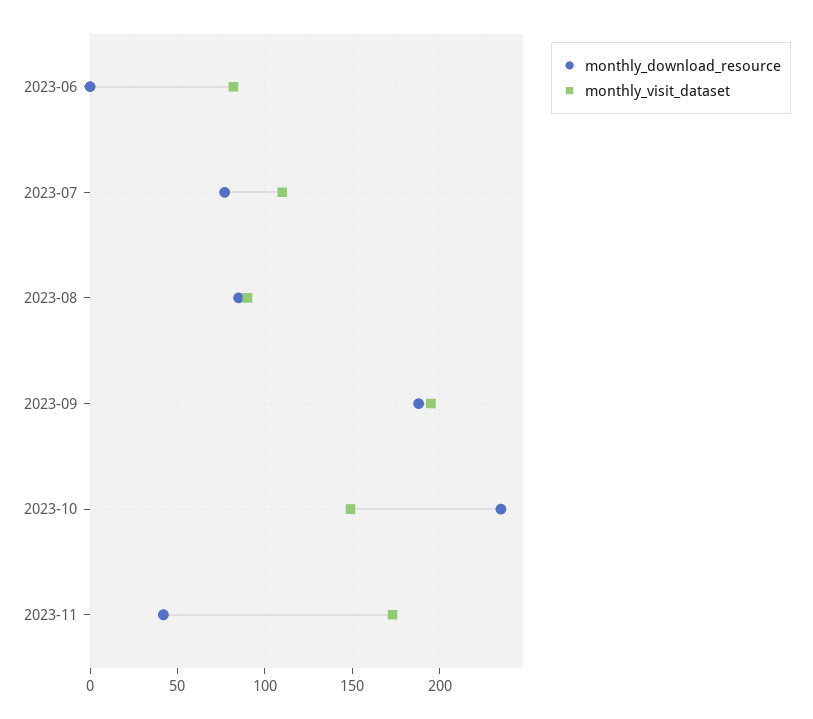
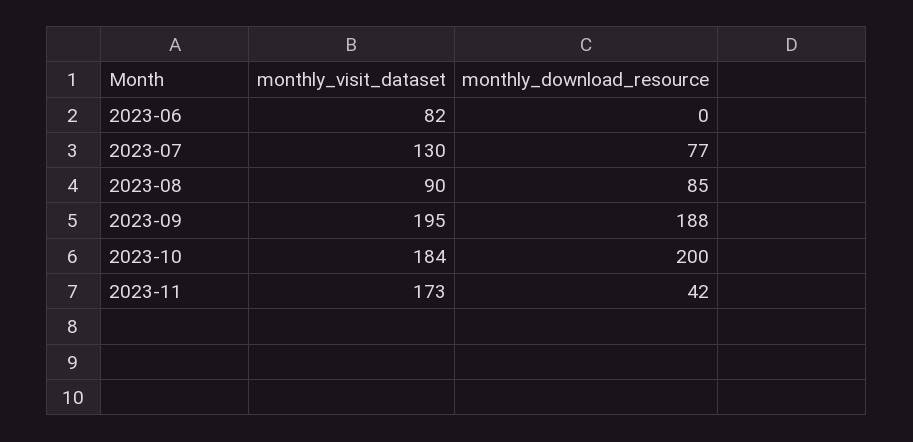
  {
    "monthly_download_resource": {
      "2023-06": 0,
      "2023-07": 77,
      "2023-08": 85,
      "2023-09": 188,
-     "2023-10": 235,
+     "2023-10": 200,
      "2023-11": 42
    },
    "monthly_visit_dataset": {
      "2023-06": 82,
-     "2023-07": 110,
+     "2023-07": 130,
      "2023-08": 90,
      "2023-09": 195,
-     "2023-10": 150,
+     "2023-10": 184,
      "2023-11": 173
    }
  }

